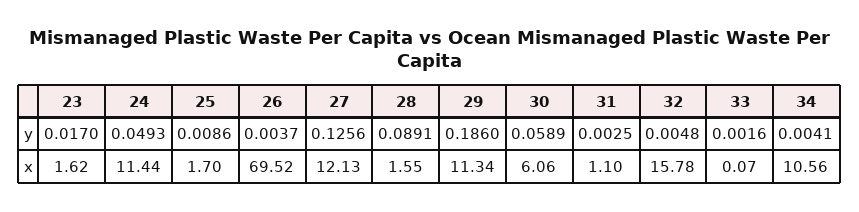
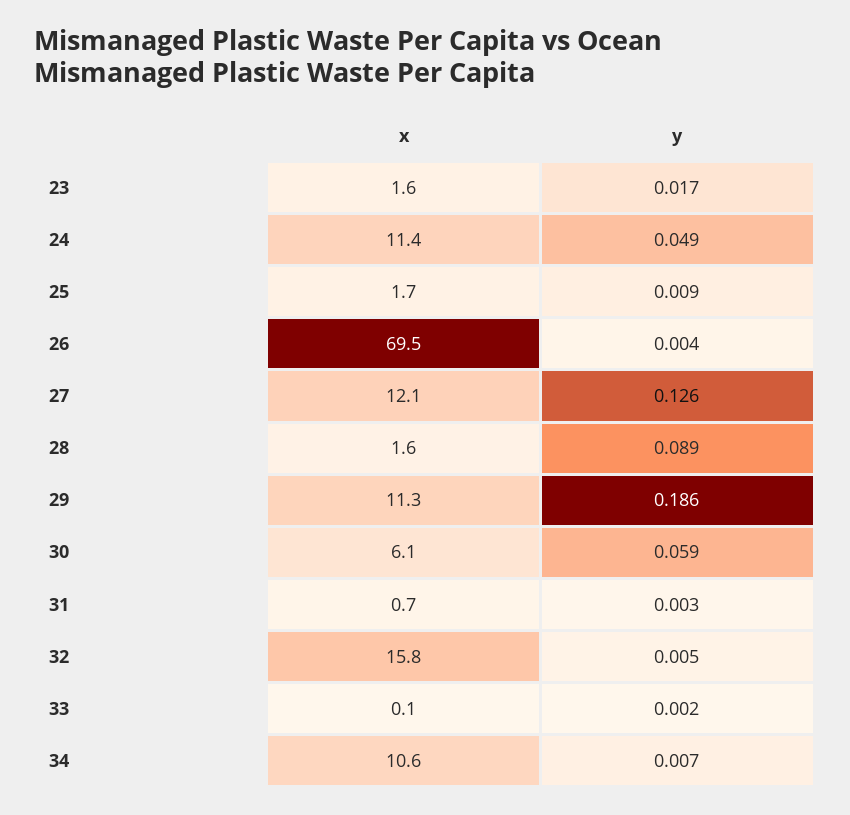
  {
    "23": {
      "y": 0.017,
      "x": 1.62
    },
    "24": {
      "y": 0.0493,
      "x": 11.44
    },
    "25": {
      "y": 0.0086,
      "x": 1.7
    },
    "26": {
      "y": 0.0037,
      "x": 69.52
    },
    "27": {
      "y": 0.1256,
      "x": 12.13
    },
    "28": {
      "y": 0.0891,
      "x": 1.55
    },
    "29": {
      "y": 0.186,
      "x": 11.34
    },
    "30": {
      "y": 0.0589,
      "x": 6.06
    },
    "31": {
      "y": 0.0025,
-     "x": 1.1
+     "x": 0.7
    },
    "32": {
      "y": 0.0048,
      "x": 15.78
    },
    "33": {
      "y": 0.0016,
      "x": 0.07
    },
    "34": {
-     "y": 0.0041,
+     "y": 0.007,
      "x": 10.56
    }
  }

